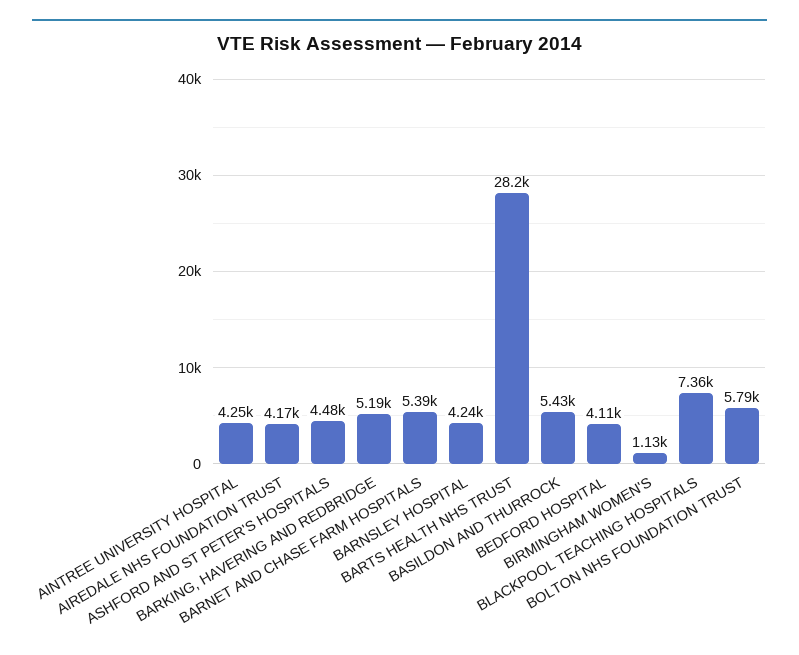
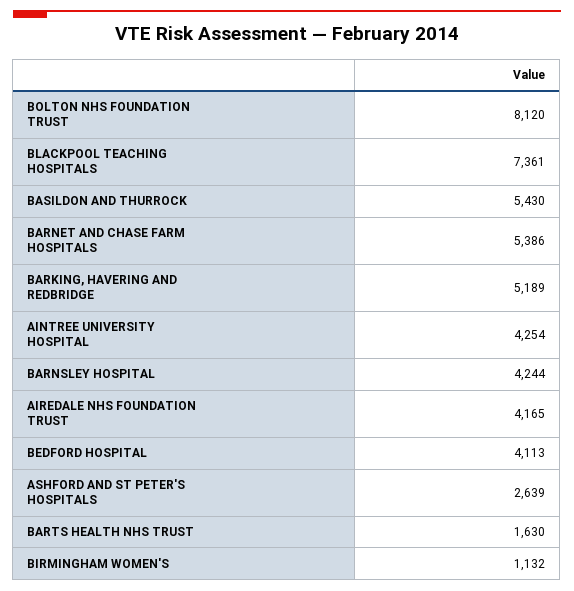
  {
    "AINTREE UNIVERSITY HOSPITAL": 4254,
    "AIREDALE NHS FOUNDATION TRUST": 4165,
-   "ASHFORD AND ST PETER'S HOSPITALS": 4480,
+   "ASHFORD AND ST PETER'S HOSPITALS": 2639,
    "BARKING, HAVERING AND REDBRIDGE": 5189,
    "BARNET AND CHASE FARM HOSPITALS": 5386,
    "BARNSLEY HOSPITAL": 4244,
-   "BARTS HEALTH NHS TRUST": 28200,
+   "BARTS HEALTH NHS TRUST": 1630,
    "BASILDON AND THURROCK": 5430,
    "BEDFORD HOSPITAL": 4113,
    "BIRMINGHAM WOMEN'S": 1132,
    "BLACKPOOL TEACHING HOSPITALS": 7361,
-   "BOLTON NHS FOUNDATION TRUST": 5790
+   "BOLTON NHS FOUNDATION TRUST": 8120
  }

